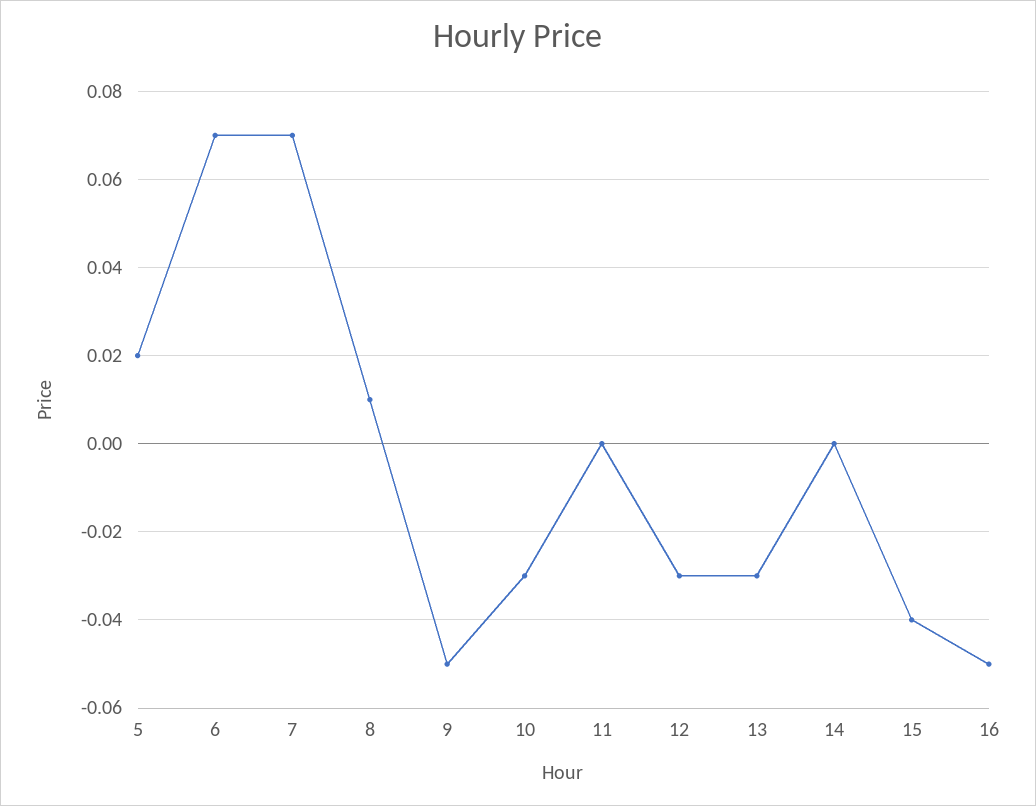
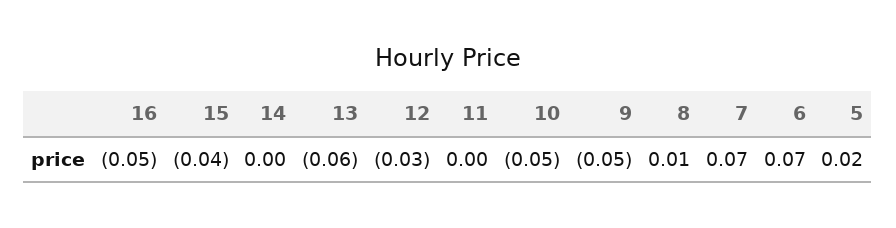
  {
    "5": 0.02,
    "6": 0.07,
    "7": 0.07,
    "8": 0.01,
    "9": -0.05,
-   "10": -0.03,
+   "10": -0.05,
    "11": 0,
    "12": -0.03,
-   "13": -0.03,
+   "13": -0.06,
    "14": 0,
    "15": -0.04,
    "16": -0.05
  }

